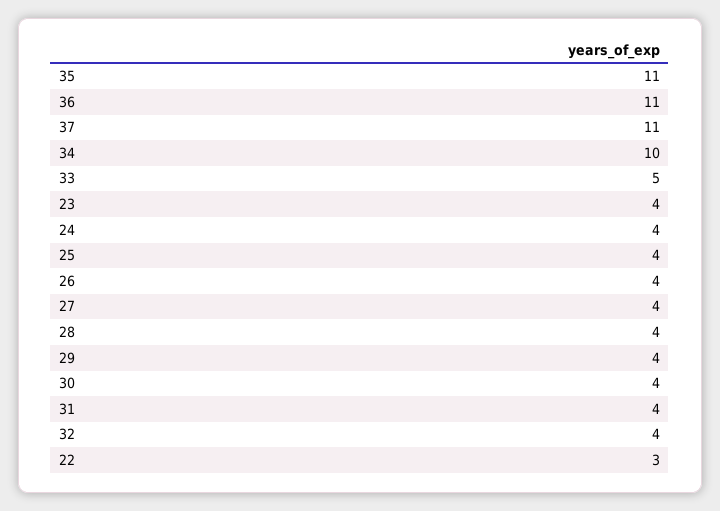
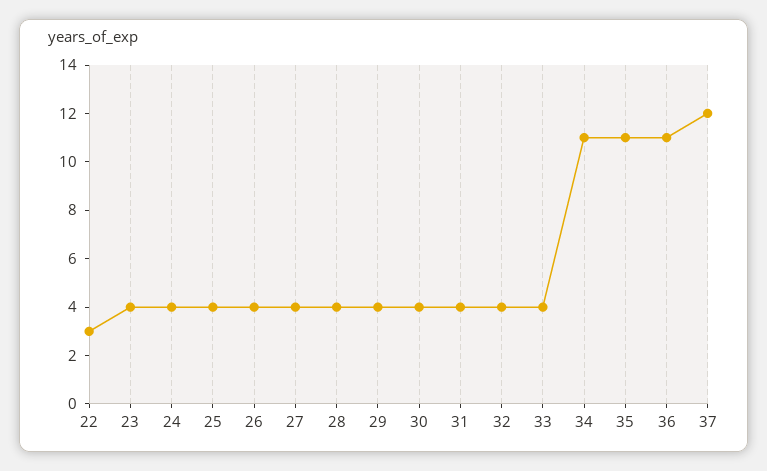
  {
    "35": 11,
    "36": 11,
-   "37": 11,
+   "37": 12,
-   "34": 10,
+   "34": 11,
-   "33": 5,
+   "33": 4,
    "23": 4,
    "24": 4,
    "25": 4,
    "26": 4,
    "27": 4,
    "28": 4,
    "29": 4,
    "30": 4,
    "31": 4,
    "32": 4,
    "22": 3
  }

